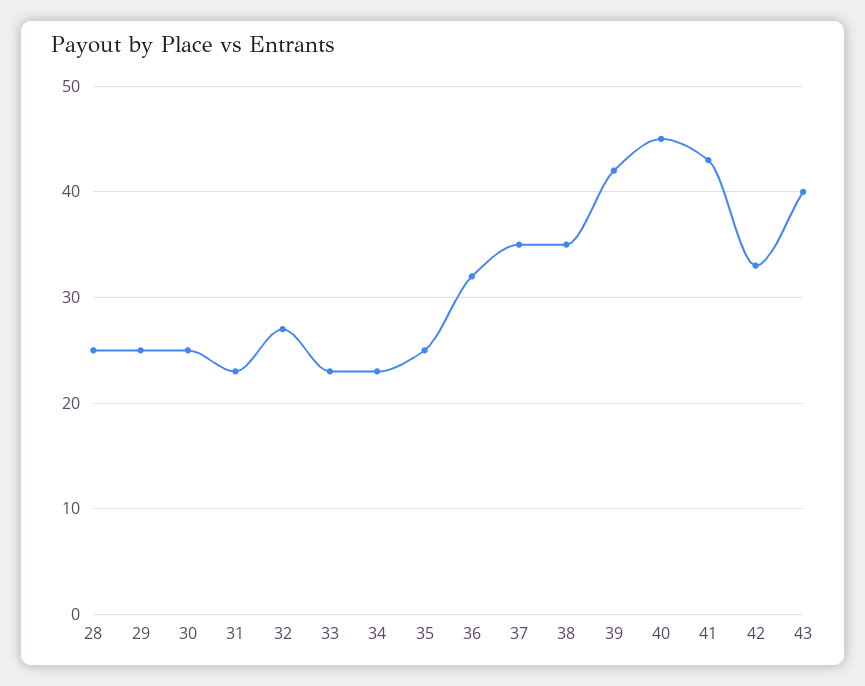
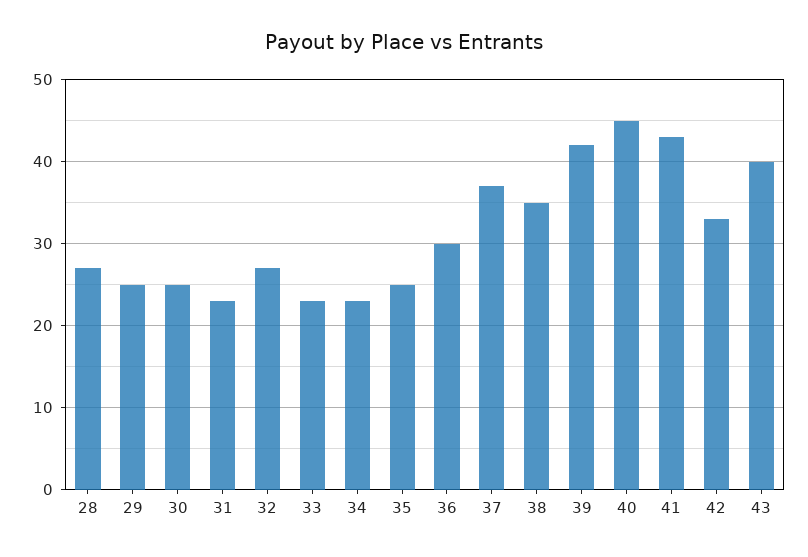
  {
-   "28": 25,
+   "28": 27,
    "29": 25,
    "30": 25,
    "31": 23,
    "32": 27,
    "33": 23,
    "34": 23,
    "35": 25,
-   "36": 32,
+   "36": 30,
-   "37": 35,
+   "37": 37,
    "38": 35,
    "39": 42,
    "40": 45,
    "41": 43,
    "42": 33,
    "43": 40
  }

